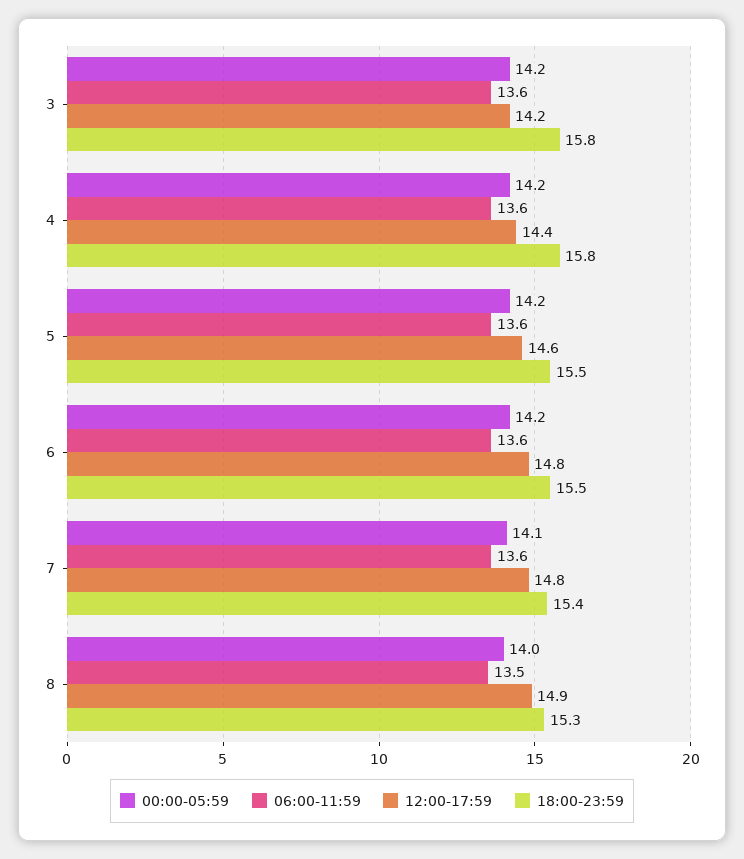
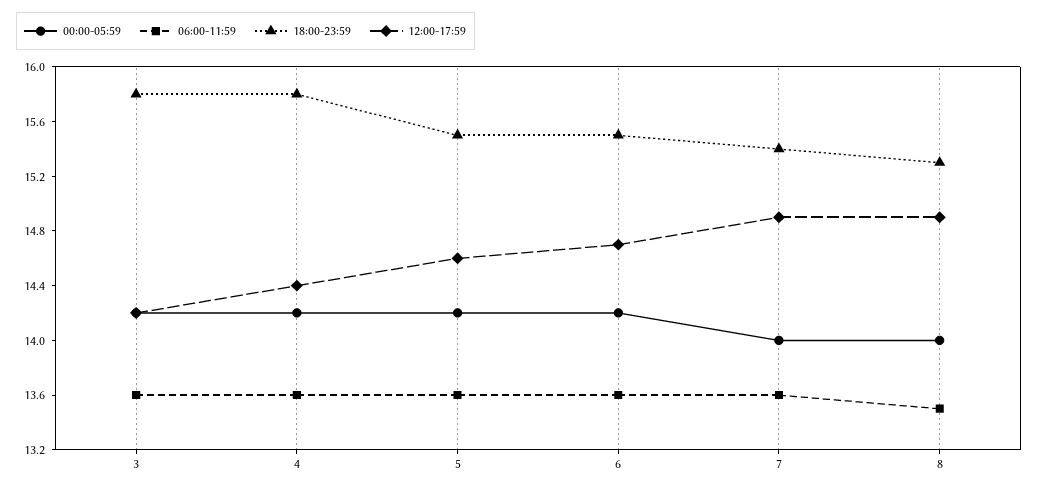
  {
    "00:00-05:59": {
      "3": 14.2,
      "4": 14.2,
      "5": 14.2,
      "6": 14.2,
-     "7": 14.1,
+     "7": 14,
      "8": 14
    },
    "06:00-11:59": {
      "3": 13.6,
      "4": 13.6,
      "5": 13.6,
      "6": 13.6,
      "7": 13.6,
      "8": 13.5
    },
    "12:00-17:59": {
      "3": 14.2,
      "4": 14.4,
      "5": 14.6,
-     "6": 14.8,
+     "6": 14.7,
-     "7": 14.8,
+     "7": 14.9,
      "8": 14.9
    },
    "18:00-23:59": {
      "3": 15.8,
      "4": 15.8,
      "5": 15.5,
      "6": 15.5,
      "7": 15.4,
      "8": 15.3
    }
  }

